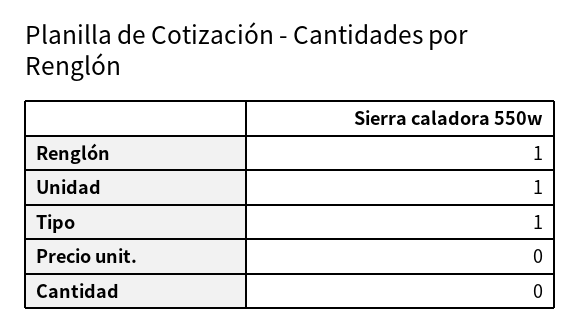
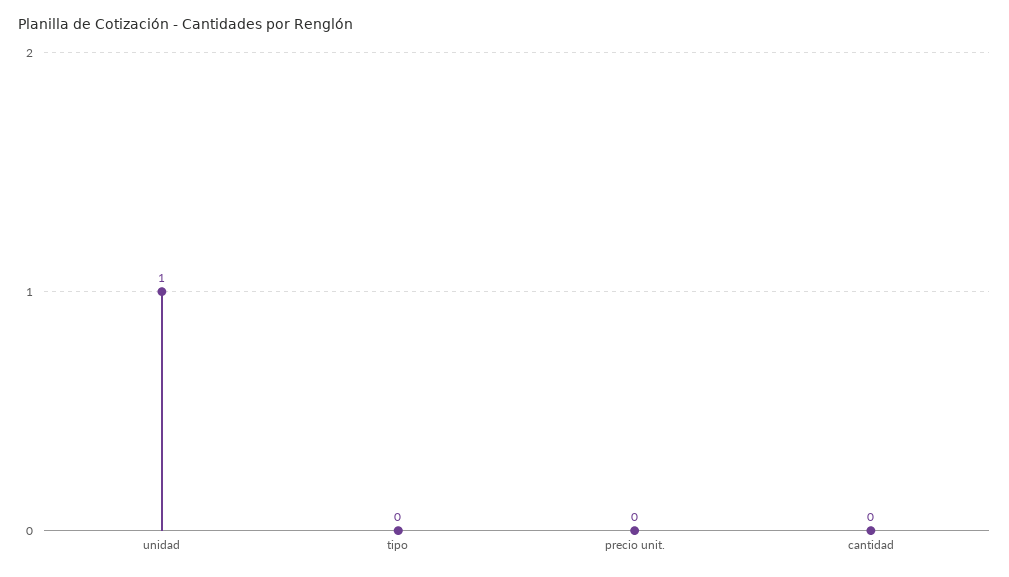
  {
-   "Renglón": 1,
    "Unidad": 1,
-   "Tipo": 1,
+   "Tipo": 0,
    "Precio unit.": 0,
    "Cantidad": 0
  }

